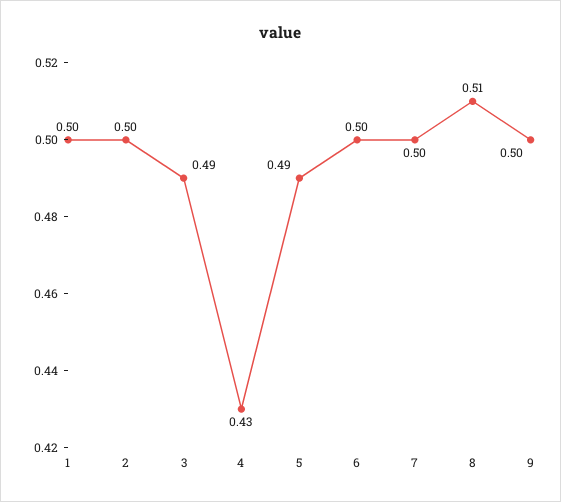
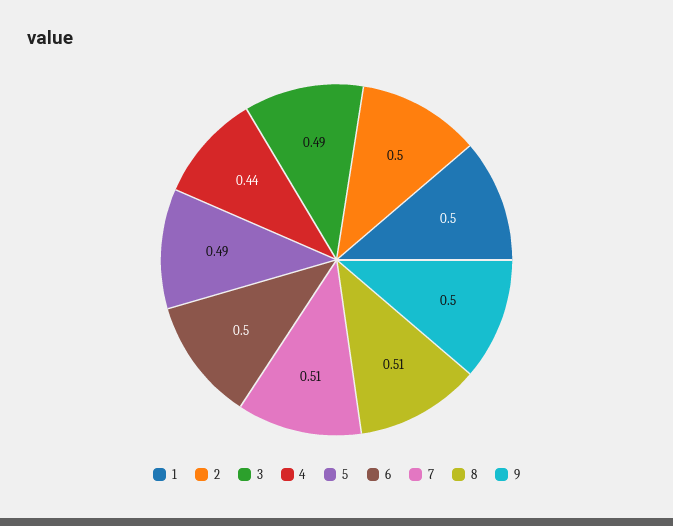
  {
    "1": 0.5,
    "2": 0.5,
    "3": 0.49,
-   "4": 0.43,
+   "4": 0.44,
    "5": 0.49,
    "6": 0.5,
-   "7": 0.5,
+   "7": 0.51,
    "8": 0.51,
    "9": 0.5
  }

